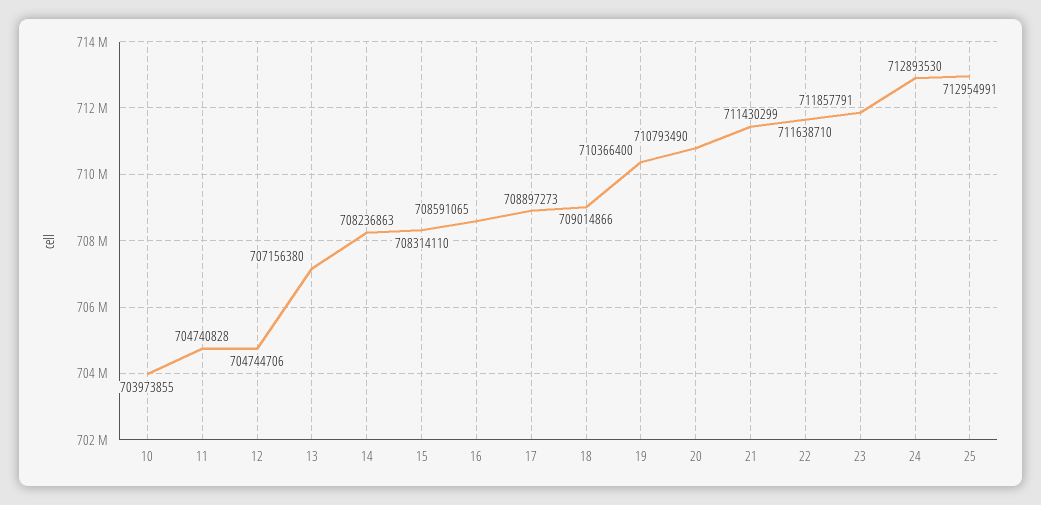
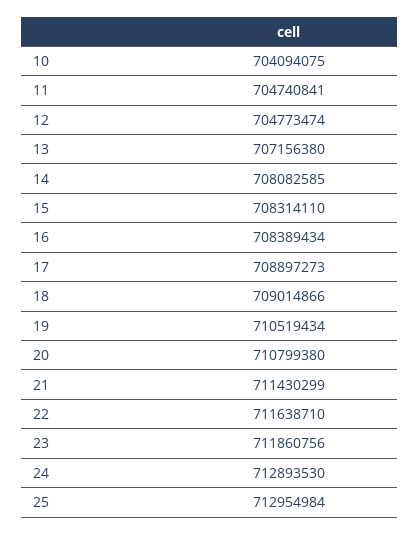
  {
-   "10": 703973855,
+   "10": 704094075,
-   "11": 704740828,
+   "11": 704740841,
-   "12": 704744706,
+   "12": 704773474,
    "13": 707156380,
-   "14": 708236863,
+   "14": 708082585,
    "15": 708314110,
-   "16": 708591065,
+   "16": 708389434,
    "17": 708897273,
    "18": 709014866,
-   "19": 710366400,
+   "19": 710519434,
-   "20": 710793490,
+   "20": 710799380,
    "21": 711430299,
    "22": 711638710,
-   "23": 711857791,
+   "23": 711860756,
    "24": 712893530,
-   "25": 712954991
+   "25": 712954984
  }

